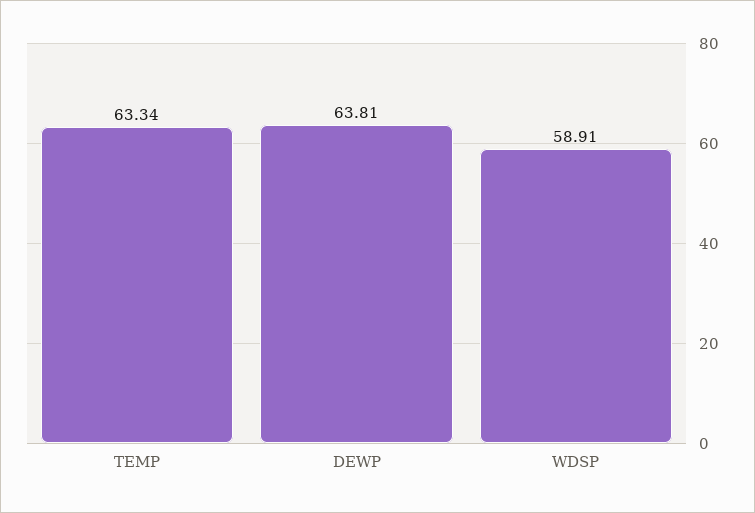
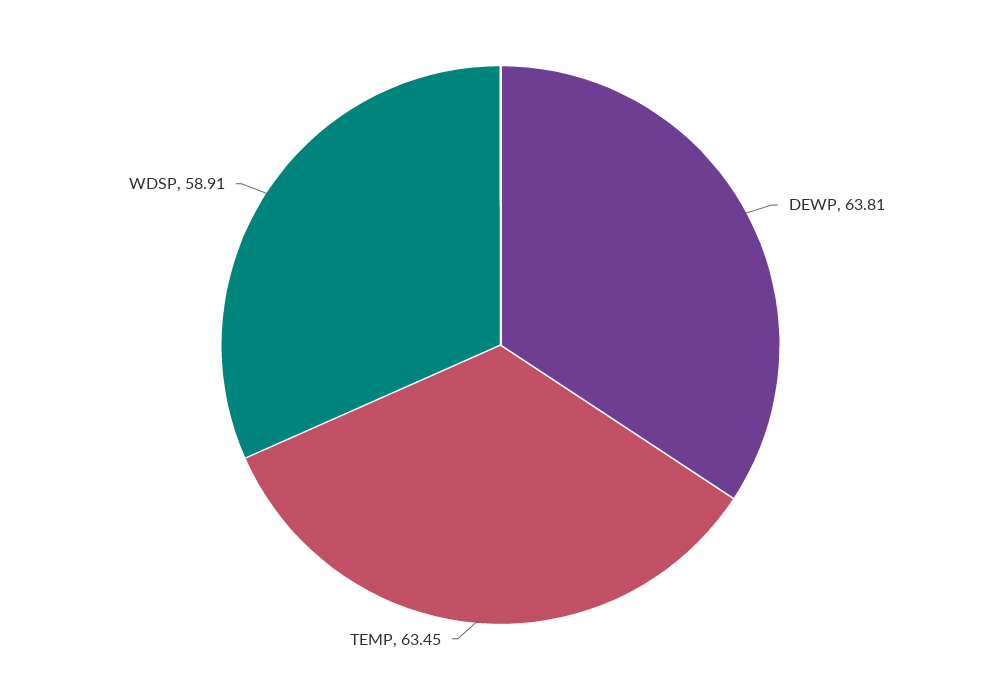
  {
-   "TEMP": 63.34,
+   "TEMP": 63.45,
    "DEWP": 63.81,
    "WDSP": 58.91
  }

